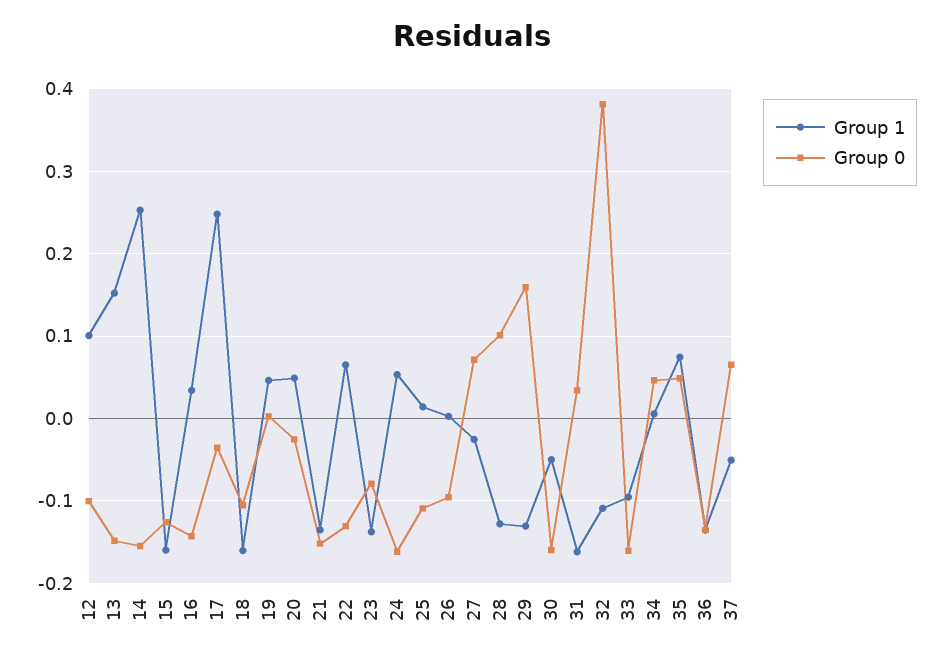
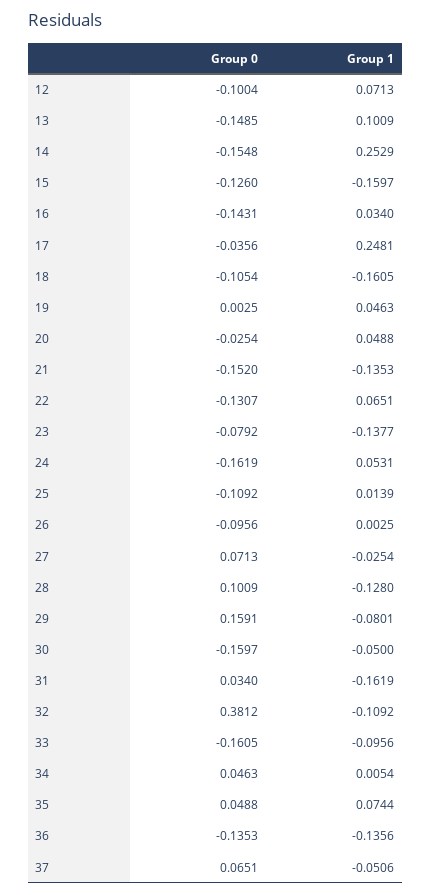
  {
    "Group 1": {
-     "12": 0.1,
+     "12": 0.0713,
-     "13": 0.15,
+     "13": 0.1009,
      "14": 0.2529,
      "15": -0.1597,
      "16": 0.034,
      "17": 0.2481,
      "18": -0.1605,
      "19": 0.0463,
      "20": 0.0488,
      "21": -0.1353,
      "22": 0.0651,
      "23": -0.1377,
      "24": 0.0531,
      "25": 0.0139,
      "26": 0.0025,
      "27": -0.0254,
      "28": -0.128,
-     "29": -0.13,
+     "29": -0.0801,
      "30": -0.05,
      "31": -0.1619,
      "32": -0.1092,
      "33": -0.0956,
      "34": 0.0054,
      "35": 0.0744,
      "36": -0.1356,
      "37": -0.0506
    },
    "Group 0": {
      "12": -0.1004,
      "13": -0.1485,
      "14": -0.1548,
      "15": -0.126,
      "16": -0.1431,
      "17": -0.0356,
      "18": -0.1054,
      "19": 0.0025,
      "20": -0.0254,
      "21": -0.152,
      "22": -0.1307,
      "23": -0.0792,
      "24": -0.1619,
      "25": -0.1092,
      "26": -0.0956,
      "27": 0.0713,
      "28": 0.1009,
      "29": 0.1591,
      "30": -0.1597,
      "31": 0.034,
      "32": 0.3812,
      "33": -0.1605,
      "34": 0.0463,
      "35": 0.0488,
      "36": -0.1353,
      "37": 0.0651
    }
  }

